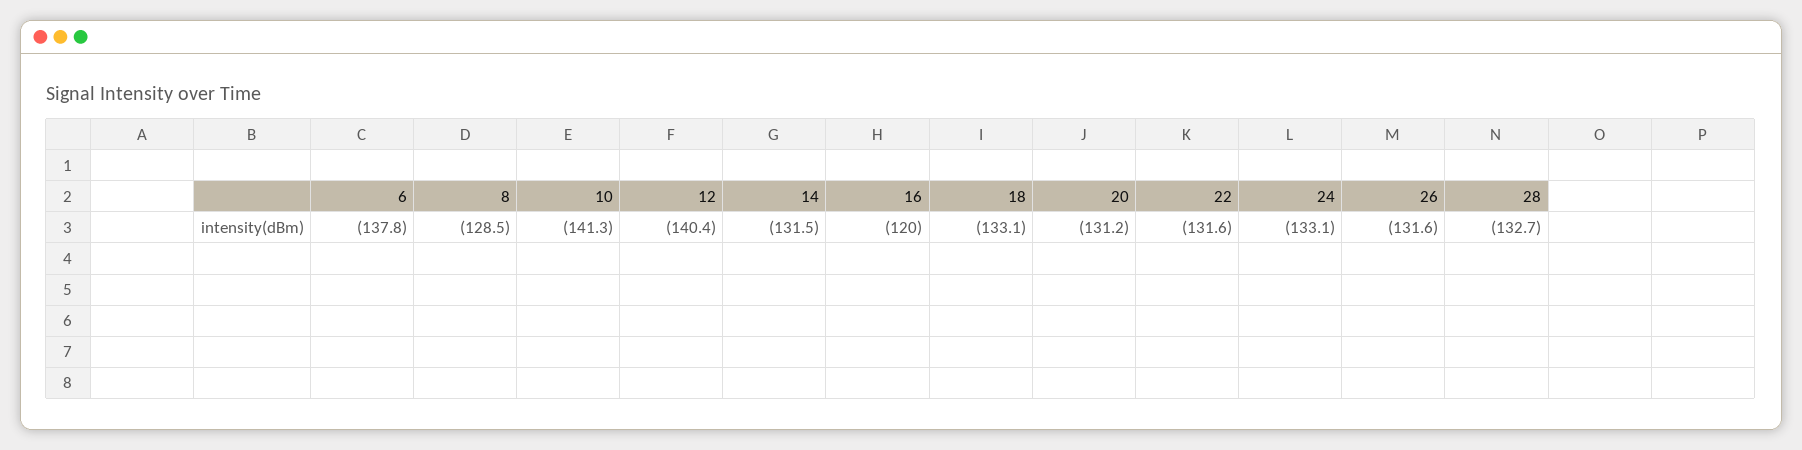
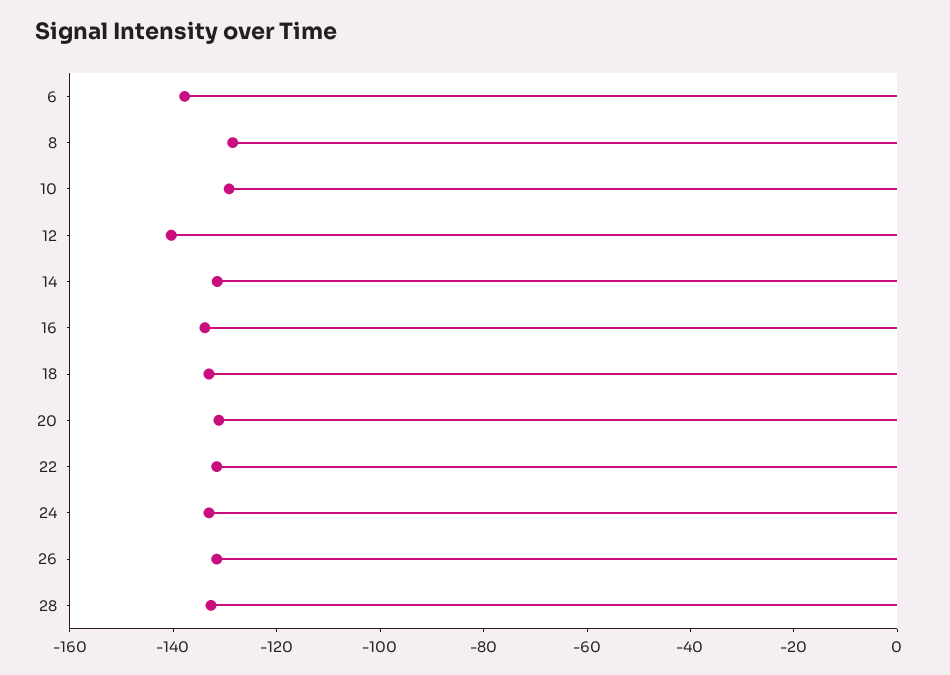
  {
    "6": -137.8,
    "8": -128.5,
-   "10": -141.3,
+   "10": -130,
    "12": -140.4,
    "14": -131.5,
-   "16": -120,
+   "16": -135,
    "18": -133.1,
    "20": -131.2,
    "22": -131.6,
    "24": -133.1,
    "26": -131.6,
    "28": -132.7
  }

